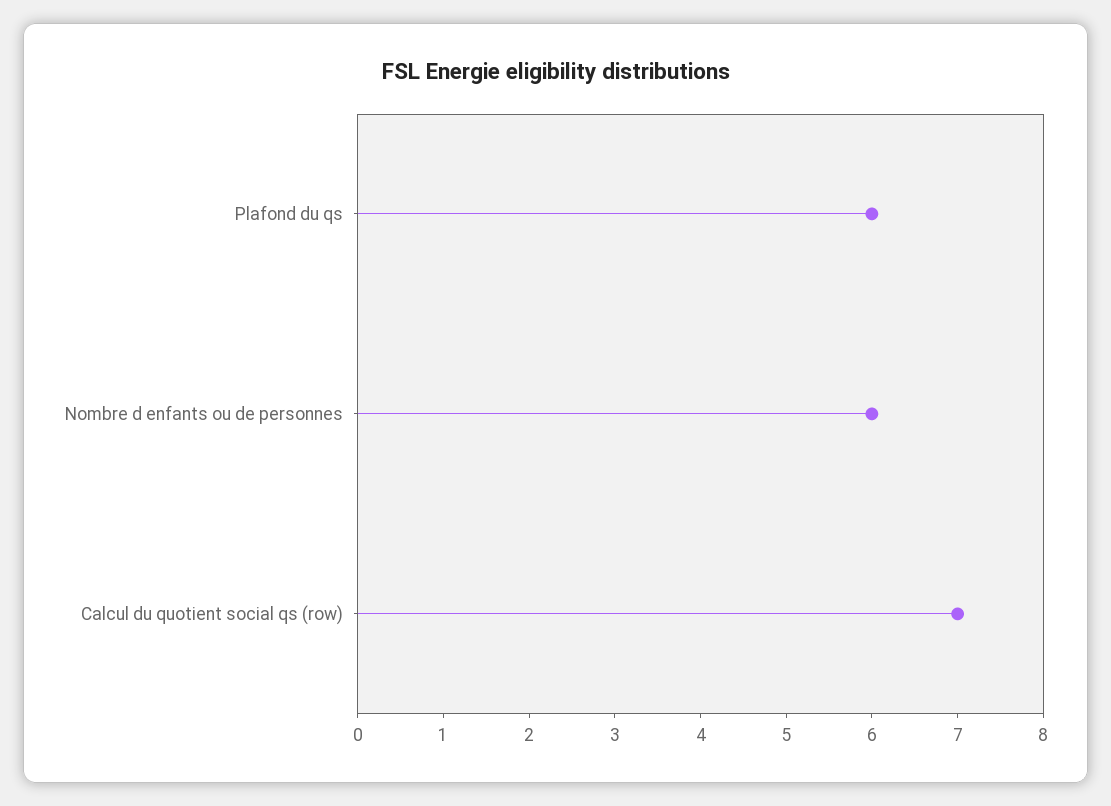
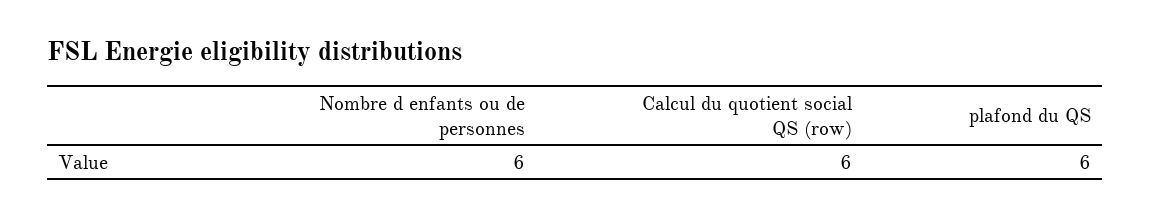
  {
    "Plafond du qs": 6,
    "Nombre d enfants ou de personnes": 6,
-   "Calcul du quotient social qs (row)": 7
+   "Calcul du quotient social qs (row)": 6
  }

